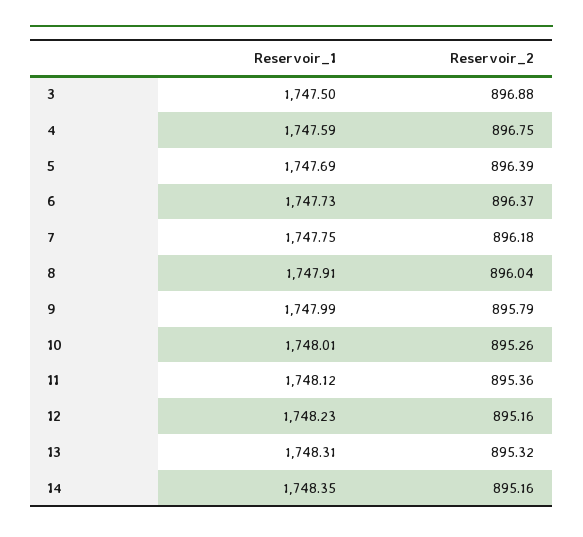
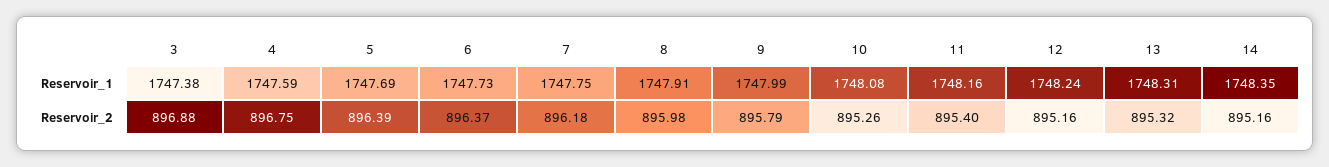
  {
    "Reservoir_1": {
-     "3": 1747.5,
+     "3": 1747.38,
      "4": 1747.59,
      "5": 1747.69,
      "6": 1747.73,
      "7": 1747.75,
      "8": 1747.91,
      "9": 1747.99,
-     "10": 1748.01,
+     "10": 1748.08,
-     "11": 1748.12,
+     "11": 1748.16,
-     "12": 1748.23,
+     "12": 1748.24,
      "13": 1748.31,
      "14": 1748.35
    },
    "Reservoir_2": {
      "3": 896.88,
      "4": 896.75,
      "5": 896.39,
      "6": 896.37,
      "7": 896.18,
-     "8": 896.04,
+     "8": 895.98,
      "9": 895.79,
      "10": 895.26,
-     "11": 895.36,
+     "11": 895.4,
      "12": 895.16,
      "13": 895.32,
      "14": 895.16
    }
  }

